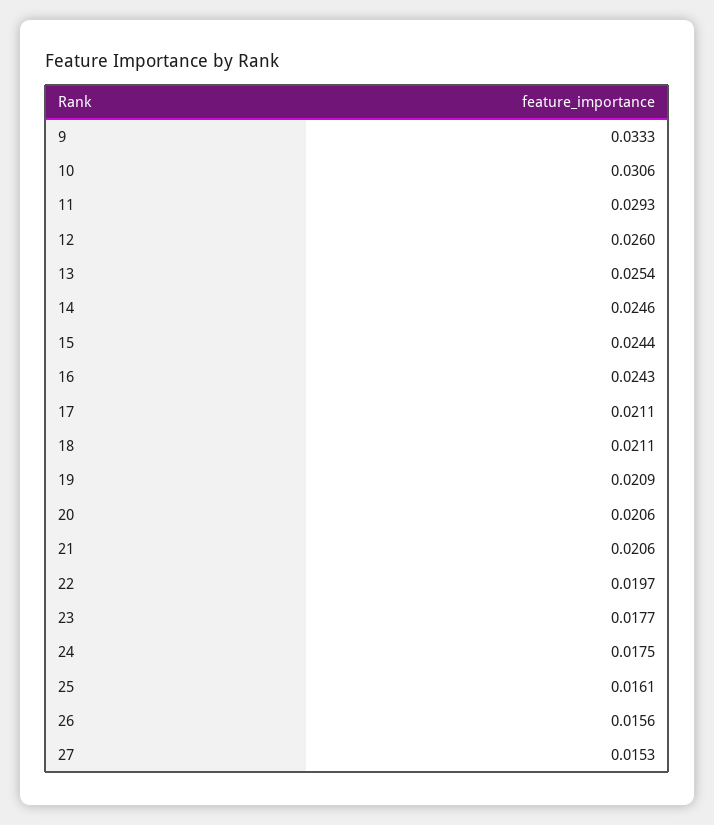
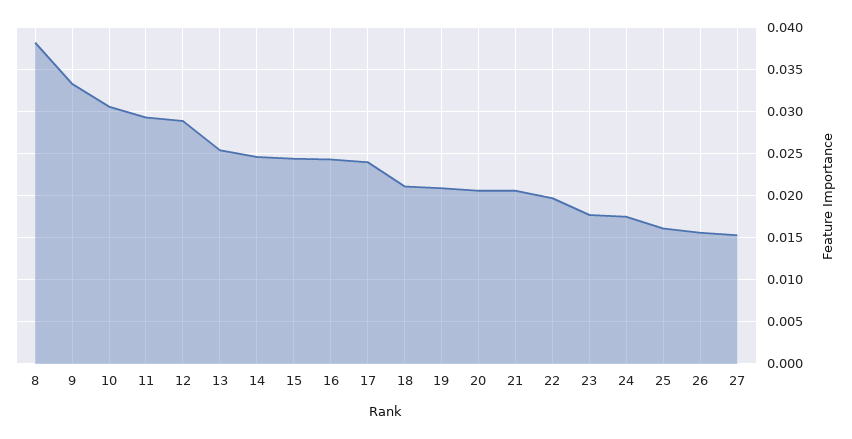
  {
    "9": 0.0333,
    "10": 0.0306,
    "11": 0.0293,
-   "12": 0.026,
+   "12": 0.029,
    "13": 0.0254,
    "14": 0.0246,
    "15": 0.0244,
    "16": 0.0243,
-   "17": 0.0211,
+   "17": 0.024,
    "18": 0.0211,
    "19": 0.0209,
    "20": 0.0206,
    "21": 0.0206,
    "22": 0.0197,
    "23": 0.0177,
    "24": 0.0175,
    "25": 0.0161,
    "26": 0.0156,
-   "27": 0.0153
+   "27": 0.0153,
+   "8": 0.038
  }

